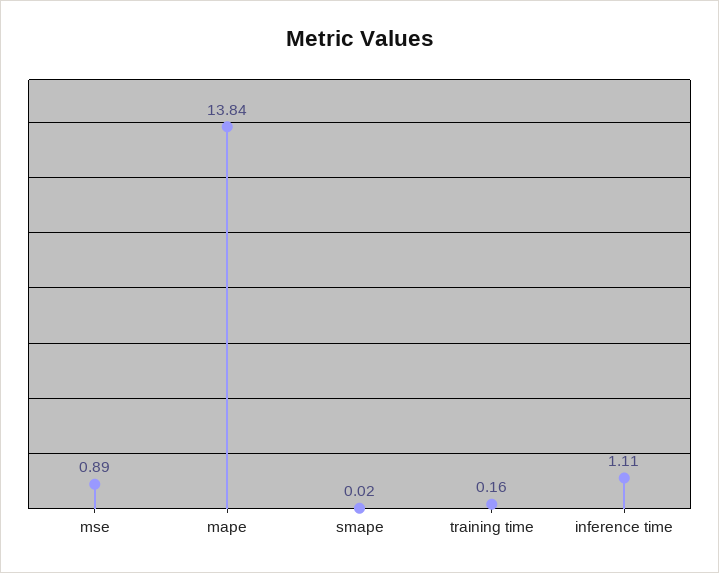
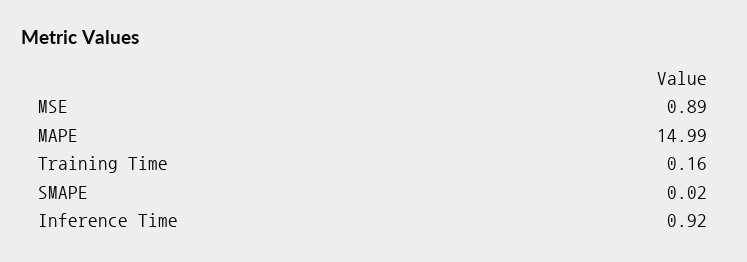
  {
    "mse": 0.89,
-   "mape": 13.84,
+   "mape": 14.99,
    "smape": 0.02,
    "training time": 0.16,
-   "inference time": 1.11
+   "inference time": 0.92
  }

